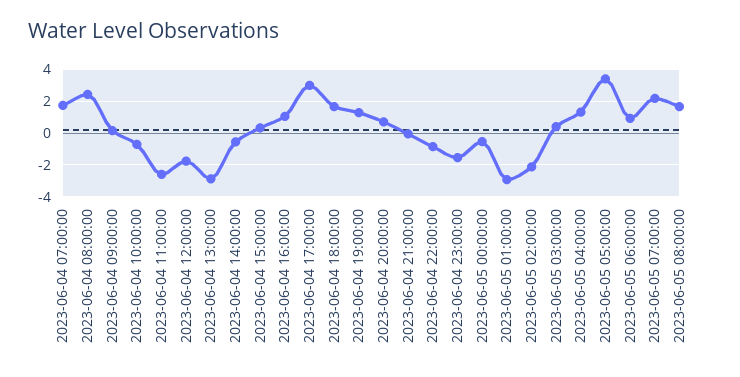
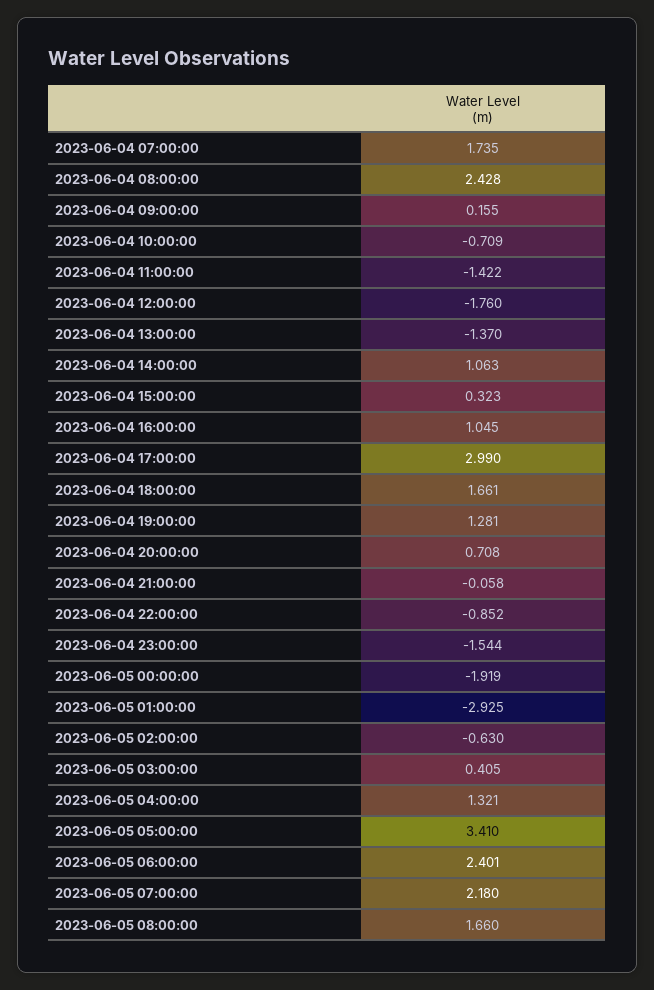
  {
    "2023-06-04 07:00:00": 1.735,
    "2023-06-04 08:00:00": 2.428,
    "2023-06-04 09:00:00": 0.155,
    "2023-06-04 10:00:00": -0.709,
-   "2023-06-04 11:00:00": -2.5,
+   "2023-06-04 11:00:00": -1.422,
    "2023-06-04 12:00:00": -1.76,
-   "2023-06-04 13:00:00": -3,
+   "2023-06-04 13:00:00": -1.37,
-   "2023-06-04 14:00:00": -0.5,
+   "2023-06-04 14:00:00": 1.063,
    "2023-06-04 15:00:00": 0.323,
    "2023-06-04 16:00:00": 1.045,
    "2023-06-04 17:00:00": 2.99,
    "2023-06-04 18:00:00": 1.661,
    "2023-06-04 19:00:00": 1.281,
    "2023-06-04 20:00:00": 0.708,
    "2023-06-04 21:00:00": -0.058,
    "2023-06-04 22:00:00": -0.852,
    "2023-06-04 23:00:00": -1.544,
-   "2023-06-05 00:00:00": -0.5,
+   "2023-06-05 00:00:00": -1.919,
    "2023-06-05 01:00:00": -2.925,
-   "2023-06-05 02:00:00": -2,
+   "2023-06-05 02:00:00": -0.63,
    "2023-06-05 03:00:00": 0.405,
    "2023-06-05 04:00:00": 1.321,
    "2023-06-05 05:00:00": 3.41,
-   "2023-06-05 06:00:00": 1,
+   "2023-06-05 06:00:00": 2.401,
    "2023-06-05 07:00:00": 2.18,
    "2023-06-05 08:00:00": 1.66
  }

